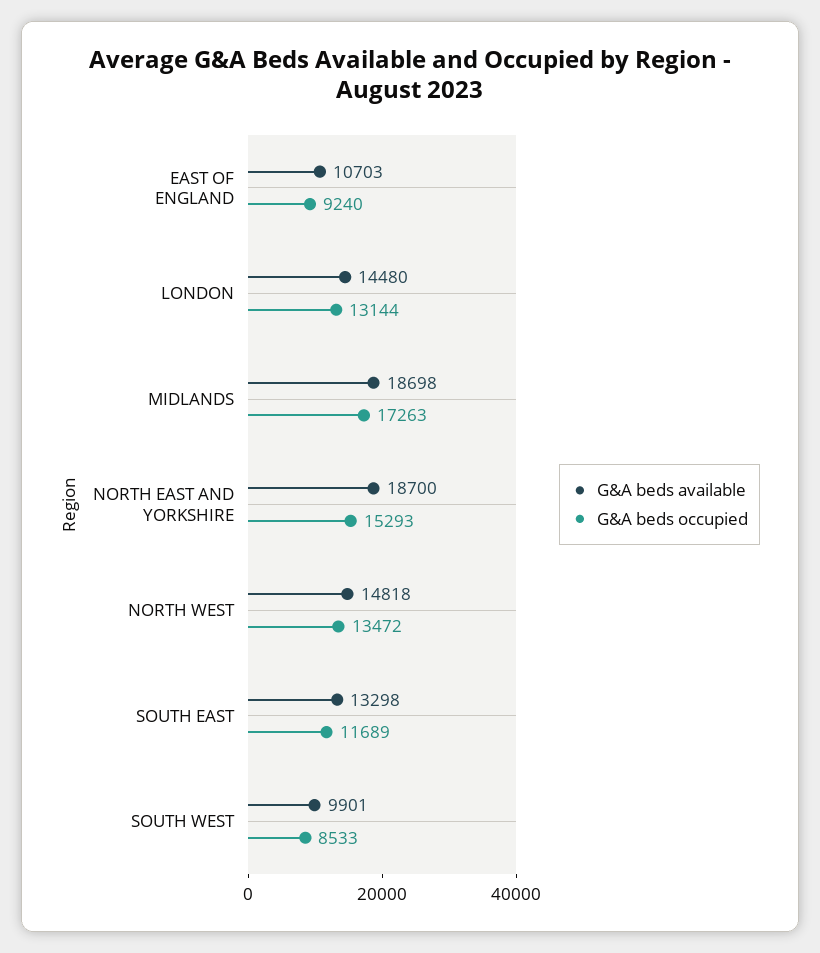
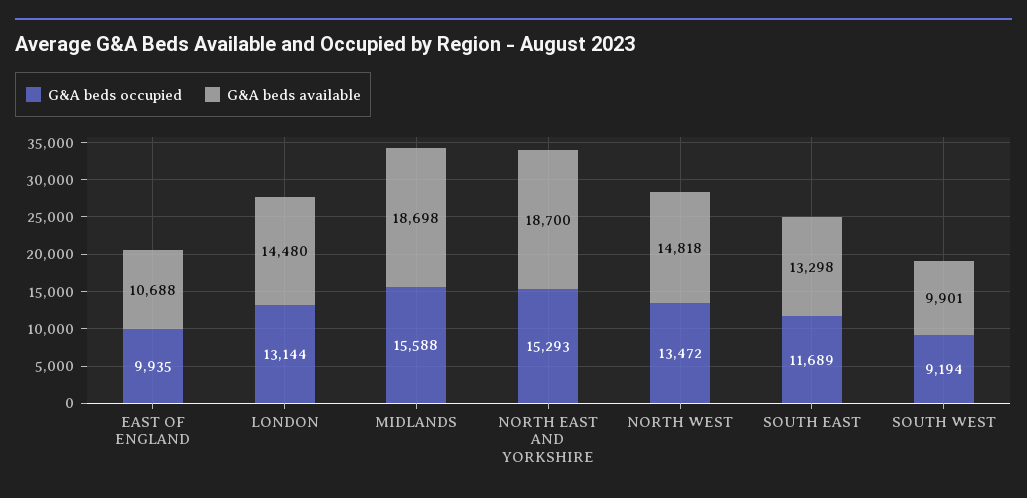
  {
    "G&A beds available": {
-     "EAST OF ENGLAND": 10703,
+     "EAST OF ENGLAND": 10688,
      "LONDON": 14480,
      "MIDLANDS": 18698,
      "NORTH EAST AND YORKSHIRE": 18700,
      "NORTH WEST": 14818,
      "SOUTH EAST": 13298,
      "SOUTH WEST": 9901
    },
    "G&A beds occupied": {
-     "EAST OF ENGLAND": 9240,
+     "EAST OF ENGLAND": 9935,
      "LONDON": 13144,
-     "MIDLANDS": 17263,
+     "MIDLANDS": 15588,
      "NORTH EAST AND YORKSHIRE": 15293,
      "NORTH WEST": 13472,
      "SOUTH EAST": 11689,
-     "SOUTH WEST": 8533
+     "SOUTH WEST": 9194
    }
  }

